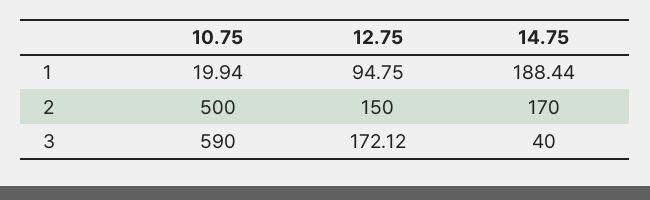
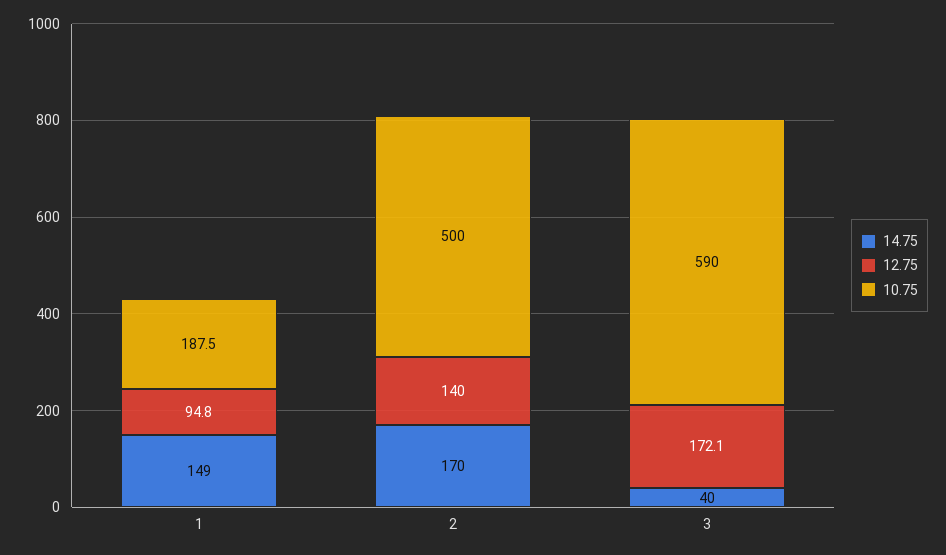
  {
    "10.75": {
-     "1": 19.94,
+     "1": 187.5,
      "2": 500,
      "3": 590
    },
    "12.75": {
      "1": 94.75,
-     "2": 150,
+     "2": 140,
      "3": 172.12
    },
    "14.75": {
-     "1": 188.44,
+     "1": 149,
      "2": 170,
      "3": 40
    }
  }

